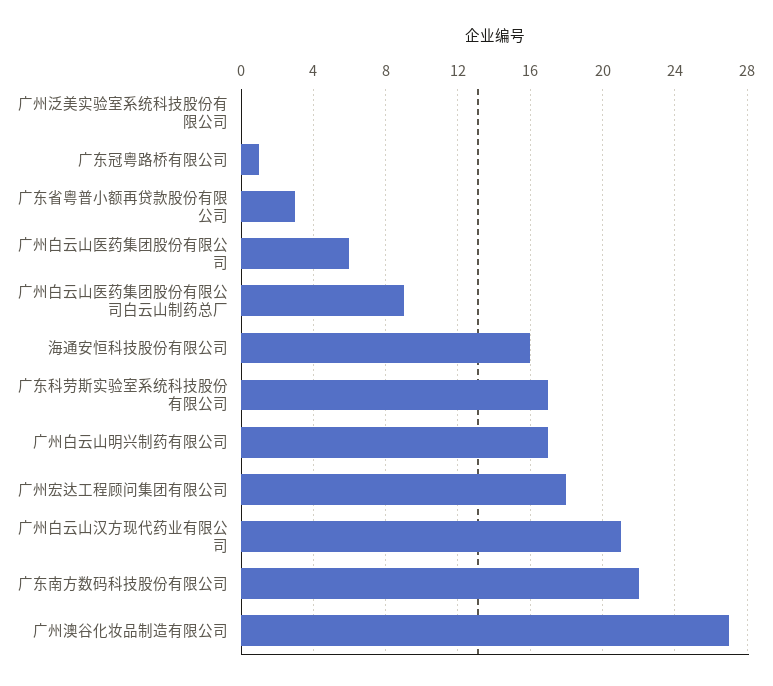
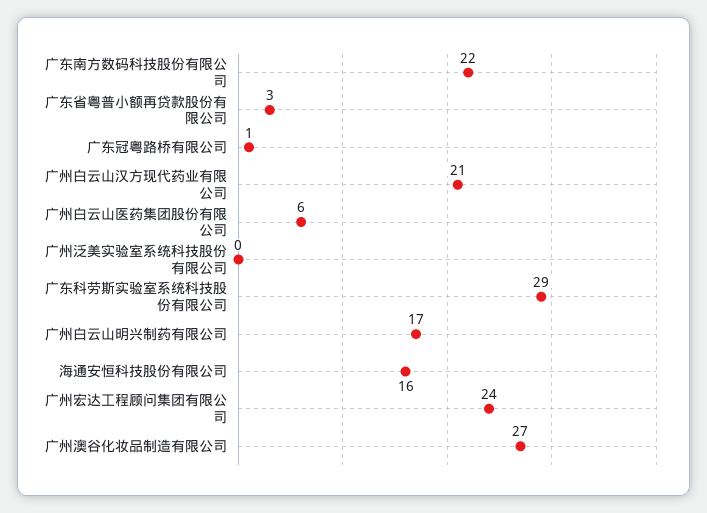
  {
    "广州泛美实验室系统科技股份有限公司": 0,
    "广东冠粤路桥有限公司": 1,
    "广东省粤普小额再贷款股份有限公司": 3,
    "广州白云山医药集团股份有限公司": 6,
-   "广州白云山医药集团股份有限公司白云山制药总厂": 9,
    "海通安恒科技股份有限公司": 16,
-   "广东科劳斯实验室系统科技股份有限公司": 17,
+   "广东科劳斯实验室系统科技股份有限公司": 29,
    "广州白云山明兴制药有限公司": 17,
-   "广州宏达工程顾问集团有限公司": 18,
+   "广州宏达工程顾问集团有限公司": 24,
    "广州白云山汉方现代药业有限公司": 21,
    "广东南方数码科技股份有限公司": 22,
    "广州澳谷化妆品制造有限公司": 27
  }

